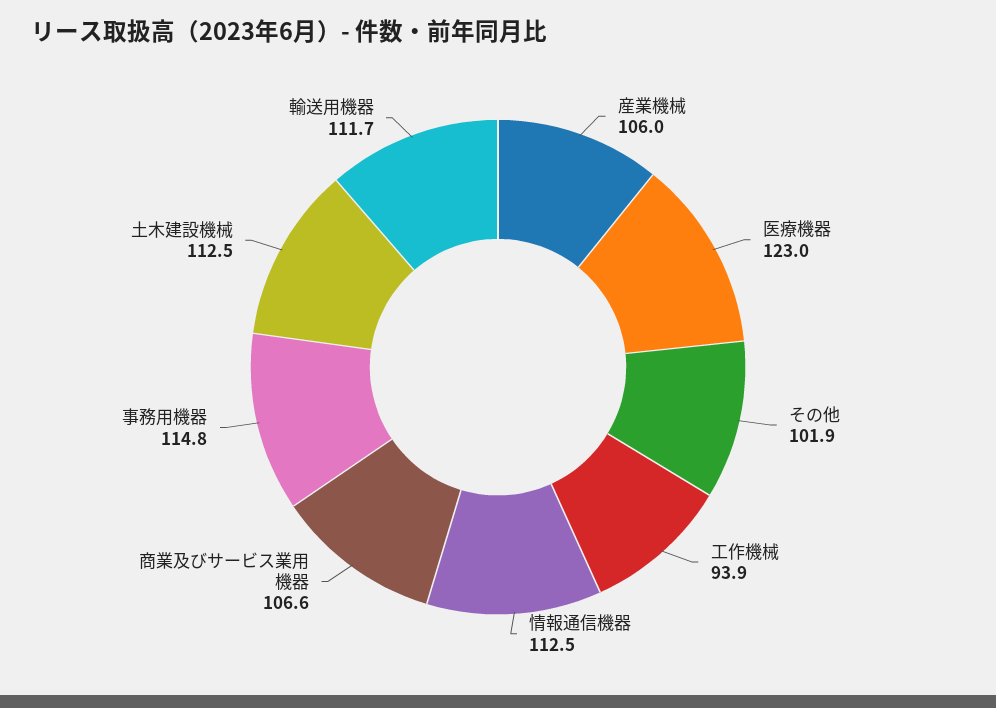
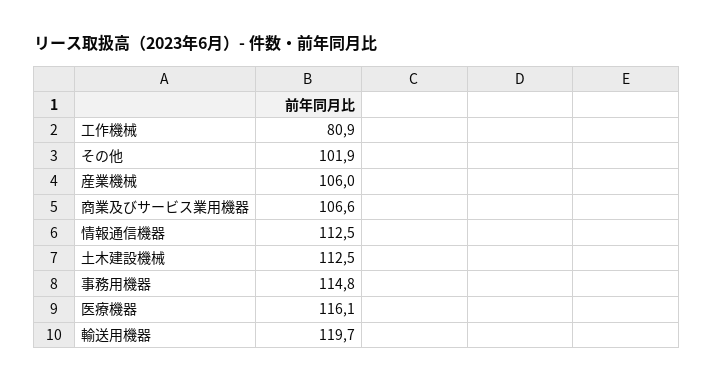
  {
    "産業機械": 106,
-   "医療機器": 123,
+   "医療機器": 116.1,
    "その他": 101.9,
-   "工作機械": 93.9,
+   "工作機械": 80.9,
    "情報通信機器": 112.5,
    "商業及びサービス業用機器": 106.6,
    "事務用機器": 114.8,
    "土木建設機械": 112.5,
-   "輸送用機器": 111.7
+   "輸送用機器": 119.7
  }

